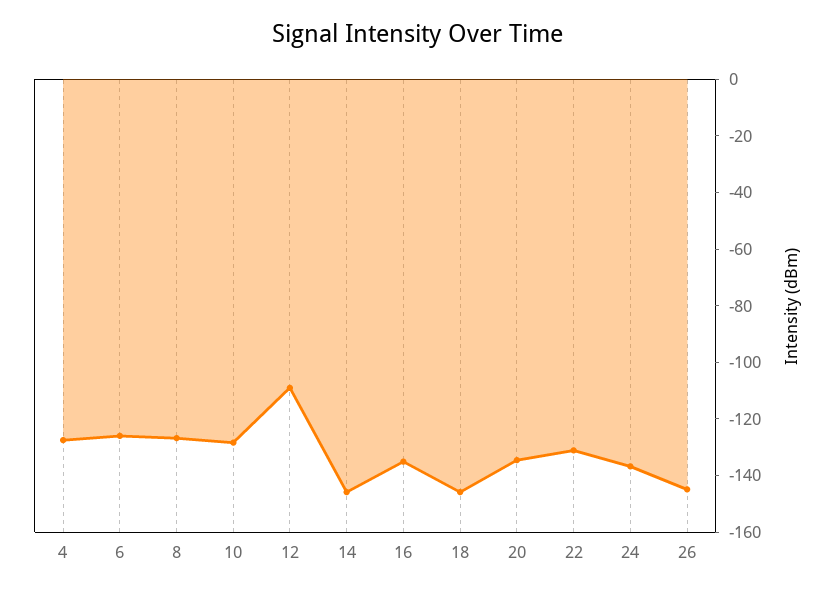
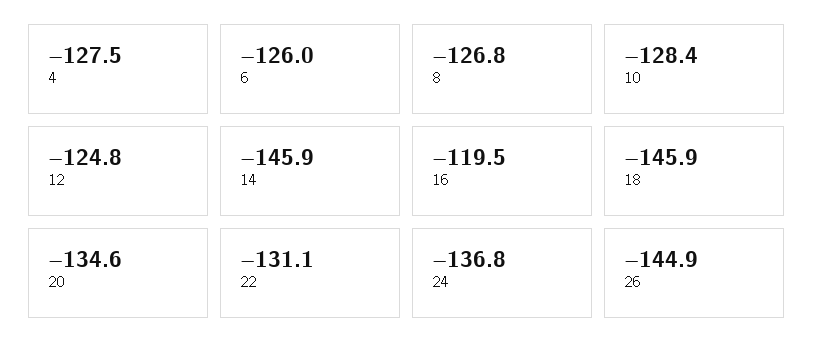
  {
    "4": -127.5,
    "6": -126,
    "8": -126.8,
    "10": -128.4,
-   "12": -110,
+   "12": -124.8,
    "14": -145.9,
-   "16": -135,
+   "16": -119.5,
    "18": -145.9,
    "20": -134.6,
    "22": -131.1,
    "24": -136.8,
    "26": -144.9
  }

